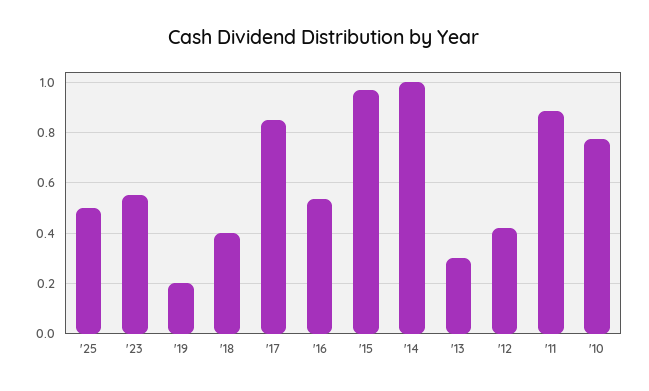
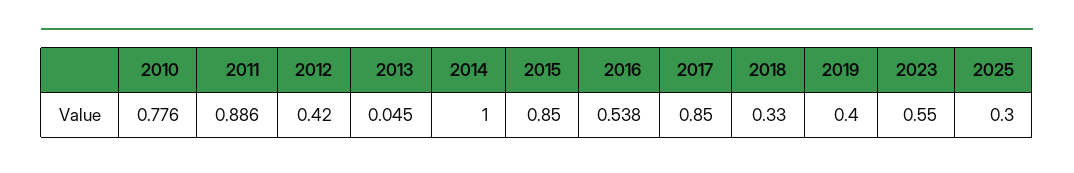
  {
-   "'25": 0.5,
+   "'25": 0.3,
    "'23": 0.55,
-   "'19": 0.2,
+   "'19": 0.4,
-   "'18": 0.4,
+   "'18": 0.33,
    "'17": 0.85,
    "'16": 0.538,
-   "'15": 0.975,
+   "'15": 0.85,
    "'14": 1,
-   "'13": 0.3,
+   "'13": 0.045,
    "'12": 0.42,
    "'11": 0.886,
    "'10": 0.776
  }

